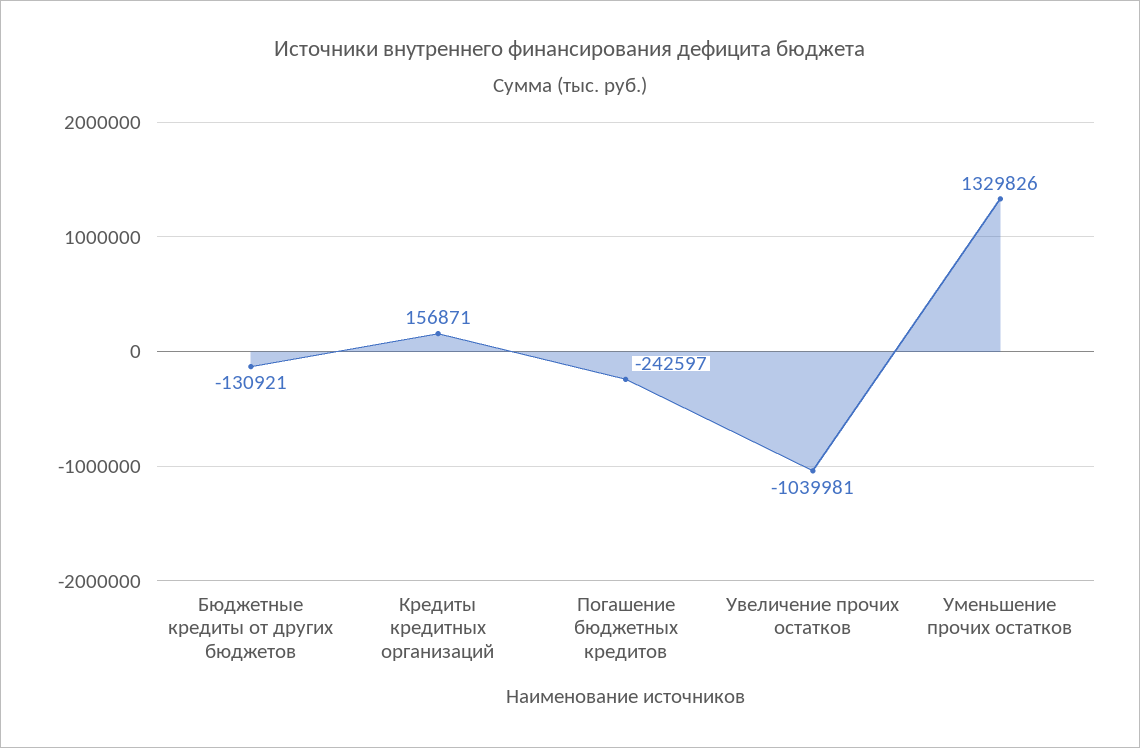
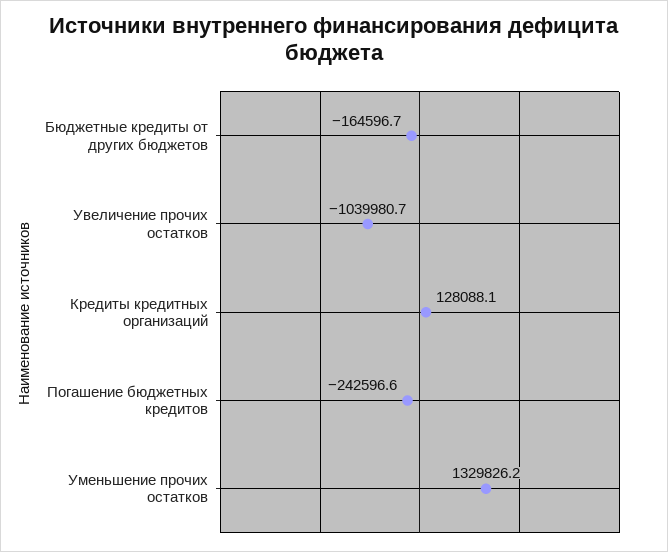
  {
-   "Бюджетные кредиты от других бюджетов": -130921,
+   "Бюджетные кредиты от других бюджетов": -164596.7,
-   "Кредиты кредитных организаций": 156871,
+   "Кредиты кредитных организаций": 128088.1,
    "Погашение бюджетных кредитов": -242596.6,
    "Увеличение прочих остатков": -1039980.7,
    "Уменьшение прочих остатков": 1329826.2
  }

